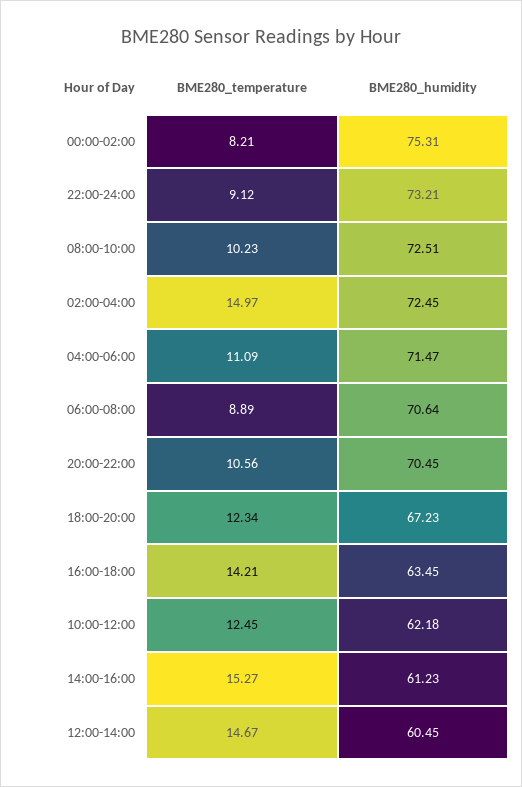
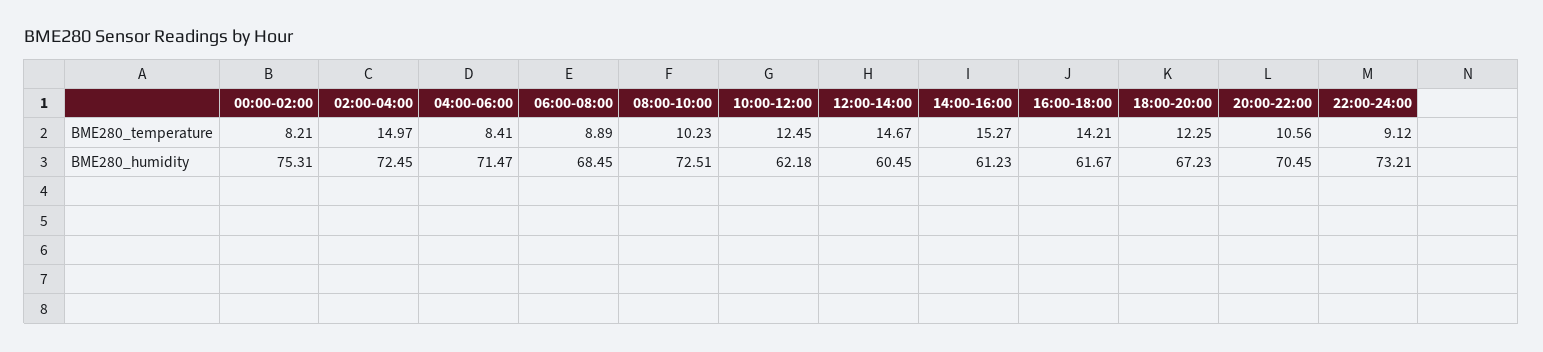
  {
    "BME280_temperature": {
      "00:00-02:00": 8.21,
      "22:00-24:00": 9.12,
      "08:00-10:00": 10.23,
      "02:00-04:00": 14.97,
-     "04:00-06:00": 11.09,
+     "04:00-06:00": 8.41,
      "06:00-08:00": 8.89,
      "20:00-22:00": 10.56,
-     "18:00-20:00": 12.34,
+     "18:00-20:00": 12.25,
      "16:00-18:00": 14.21,
      "10:00-12:00": 12.45,
      "14:00-16:00": 15.27,
      "12:00-14:00": 14.67
    },
    "BME280_humidity": {
      "00:00-02:00": 75.31,
      "22:00-24:00": 73.21,
      "08:00-10:00": 72.51,
      "02:00-04:00": 72.45,
      "04:00-06:00": 71.47,
-     "06:00-08:00": 70.64,
+     "06:00-08:00": 68.45,
      "20:00-22:00": 70.45,
      "18:00-20:00": 67.23,
-     "16:00-18:00": 63.45,
+     "16:00-18:00": 61.67,
      "10:00-12:00": 62.18,
      "14:00-16:00": 61.23,
      "12:00-14:00": 60.45
    }
  }

